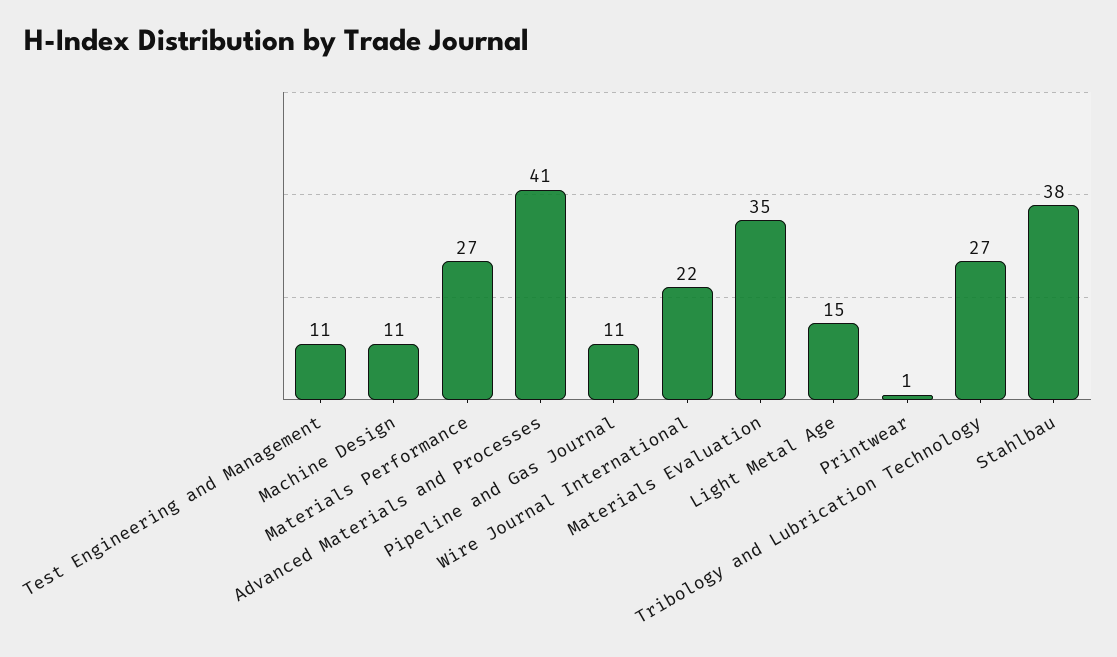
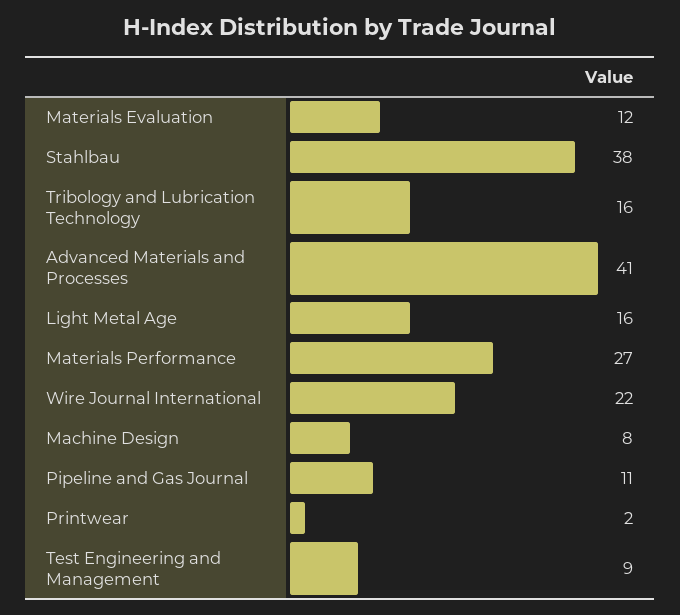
  {
-   "Test Engineering and Management": 11,
+   "Test Engineering and Management": 9,
-   "Machine Design": 11,
+   "Machine Design": 8,
    "Materials Performance": 27,
    "Advanced Materials and Processes": 41,
    "Pipeline and Gas Journal": 11,
    "Wire Journal International": 22,
-   "Materials Evaluation": 35,
+   "Materials Evaluation": 12,
-   "Light Metal Age": 15,
+   "Light Metal Age": 16,
-   "Printwear": 1,
+   "Printwear": 2,
-   "Tribology and Lubrication Technology": 27,
+   "Tribology and Lubrication Technology": 16,
    "Stahlbau": 38
  }

